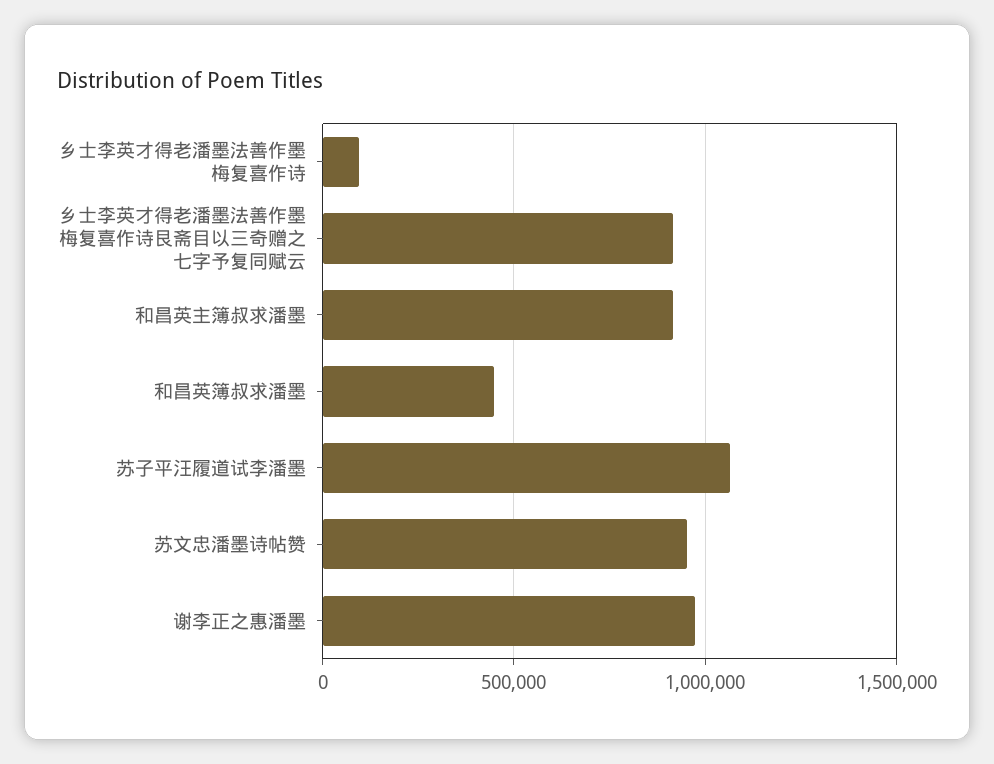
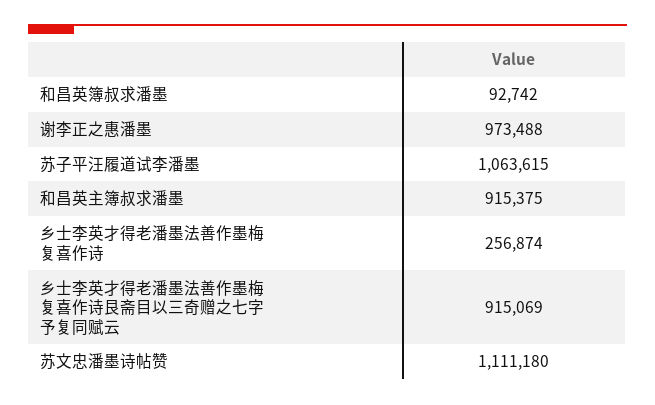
  {
-   "乡士李英才得老潘墨法善作墨梅复喜作诗": 100000,
+   "乡士李英才得老潘墨法善作墨梅复喜作诗": 256874,
    "乡士李英才得老潘墨法善作墨梅复喜作诗艮斋目以三奇赠之七字予复同赋云": 915069,
    "和昌英主簿叔求潘墨": 915375,
-   "和昌英簿叔求潘墨": 450000,
+   "和昌英簿叔求潘墨": 92742,
    "苏子平汪履道试李潘墨": 1063615,
-   "苏文忠潘墨诗帖赞": 950000,
+   "苏文忠潘墨诗帖赞": 1111180,
    "谢李正之惠潘墨": 973488
  }

